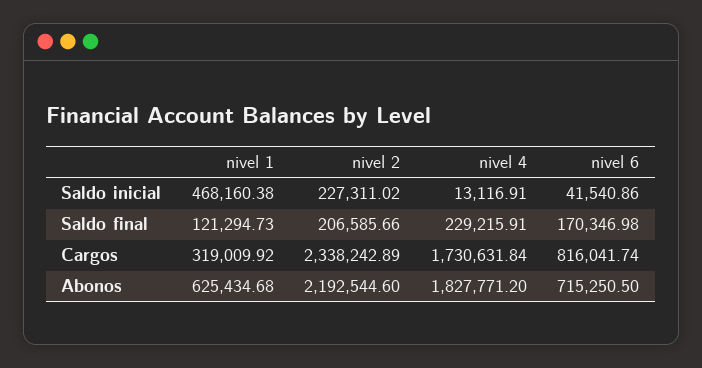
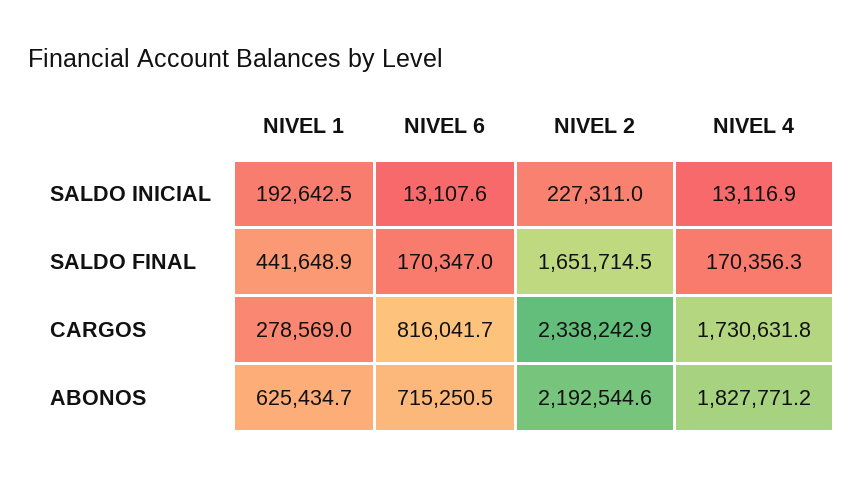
  {
    "nivel 1": {
-     "Saldo inicial": 468160.38,
+     "Saldo inicial": 192642.5,
-     "Saldo final": 121294.73,
+     "Saldo final": 441648.9,
-     "Cargos": 319009.92,
+     "Cargos": 278569,
      "Abonos": 625434.68
    },
    "nivel 2": {
      "Saldo inicial": 227311.02,
-     "Saldo final": 206585.66,
+     "Saldo final": 1651714.5,
      "Cargos": 2338242.89,
      "Abonos": 2192544.6
    },
    "nivel 4": {
      "Saldo inicial": 13116.91,
-     "Saldo final": 229215.91,
+     "Saldo final": 170356.3,
      "Cargos": 1730631.84,
      "Abonos": 1827771.2
    },
    "nivel 6": {
-     "Saldo inicial": 41540.86,
+     "Saldo inicial": 13107.6,
      "Saldo final": 170346.98,
      "Cargos": 816041.74,
      "Abonos": 715250.5
    }
  }

